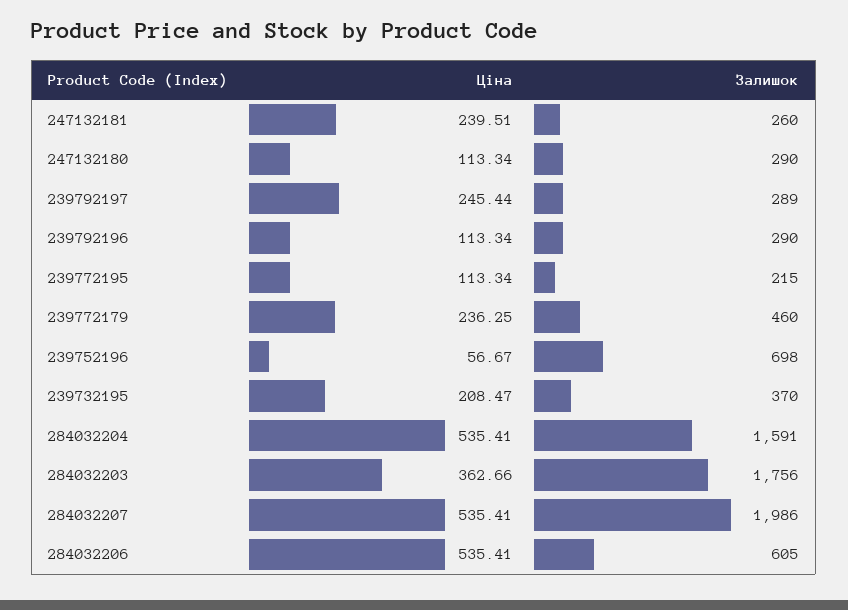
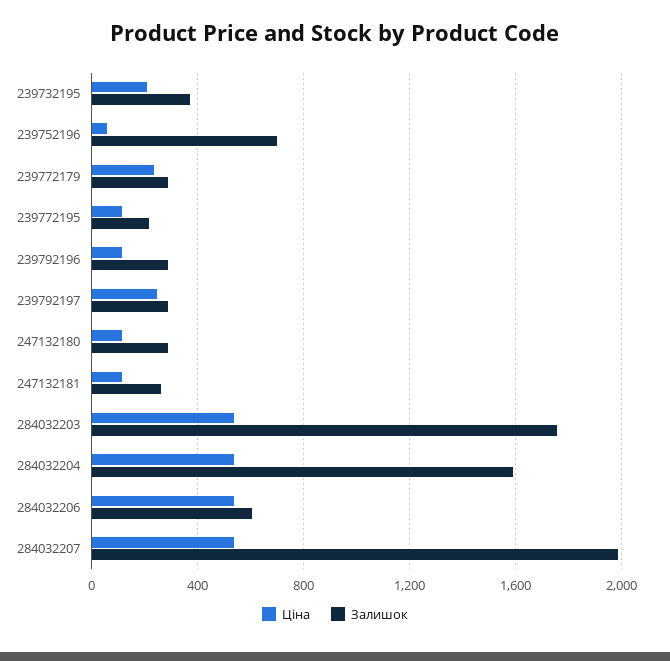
  {
    "Ціна": {
-     "247132181": 239.51,
+     "247132181": 100,
      "247132180": 113.34,
      "239792197": 245.44,
      "239792196": 113.34,
      "239772195": 113.34,
      "239772179": 236.25,
      "239752196": 56.67,
      "239732195": 208.47,
      "284032204": 535.41,
-     "284032203": 362.66,
+     "284032203": 550,
      "284032207": 535.41,
      "284032206": 535.41
    },
    "Залишок": {
      "247132181": 260,
      "247132180": 290,
      "239792197": 289,
      "239792196": 290,
      "239772195": 215,
-     "239772179": 460,
+     "239772179": 300,
      "239752196": 698,
      "239732195": 370,
      "284032204": 1591,
      "284032203": 1756,
      "284032207": 1986,
      "284032206": 605
    }
  }

